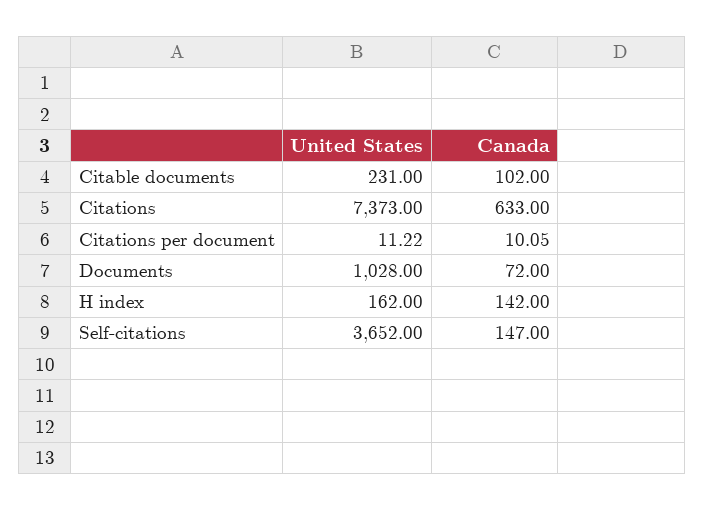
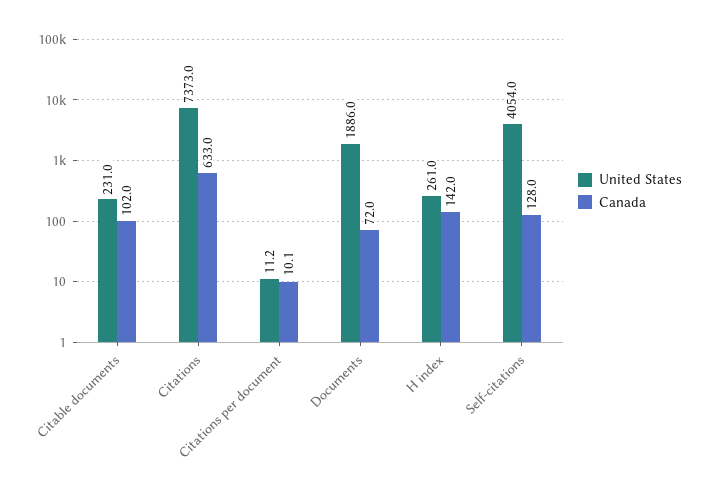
  {
    "United States": {
      "Citable documents": 231,
      "Citations": 7373,
      "Citations per document": 11.22,
-     "Documents": 1028,
+     "Documents": 1886,
-     "H index": 162,
+     "H index": 261,
-     "Self-citations": 3652
+     "Self-citations": 4054
    },
    "Canada": {
      "Citable documents": 102,
      "Citations": 633,
      "Citations per document": 10.05,
      "Documents": 72,
      "H index": 142,
-     "Self-citations": 147
+     "Self-citations": 128
    }
  }

